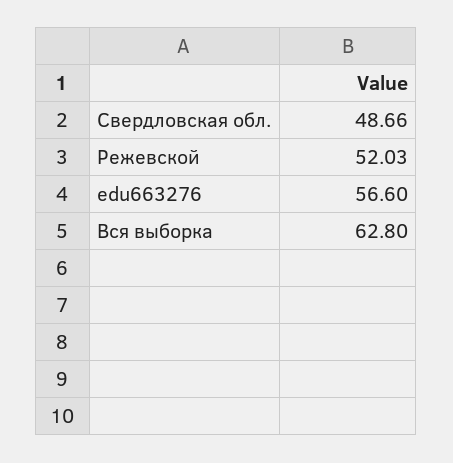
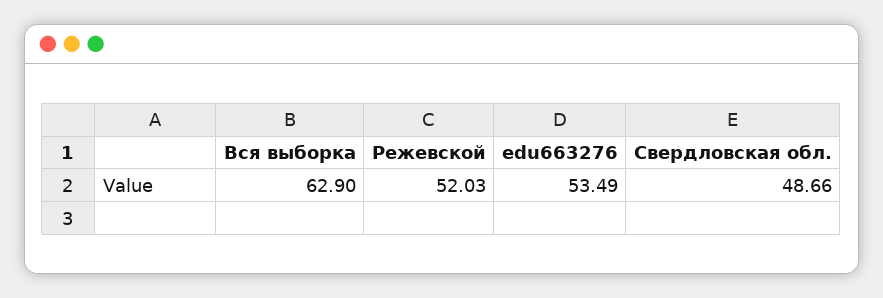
  {
    "Свердловская обл.": 48.66,
    "Режевской": 52.03,
-   "edu663276": 56.6,
+   "edu663276": 53.49,
-   "Вся выборка": 62.8
+   "Вся выборка": 62.9
  }

